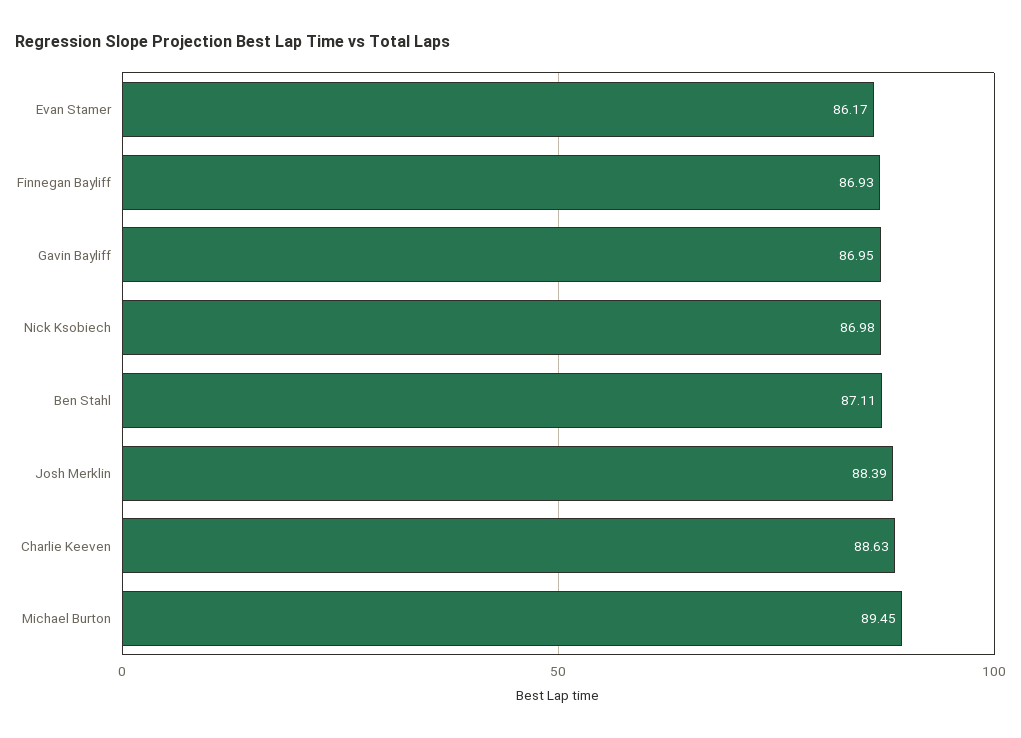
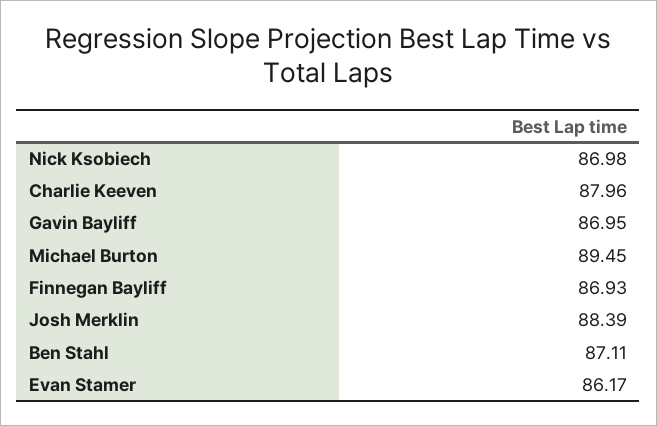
  {
    "Evan Stamer": 86.17,
    "Finnegan Bayliff": 86.93,
    "Gavin Bayliff": 86.95,
    "Nick Ksobiech": 86.98,
    "Ben Stahl": 87.11,
    "Josh Merklin": 88.39,
-   "Charlie Keeven": 88.63,
+   "Charlie Keeven": 87.96,
    "Michael Burton": 89.45
  }

